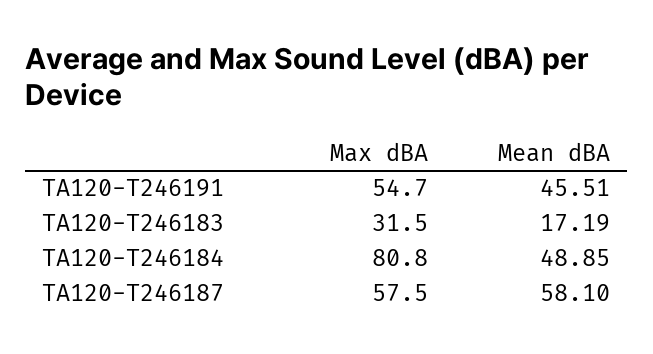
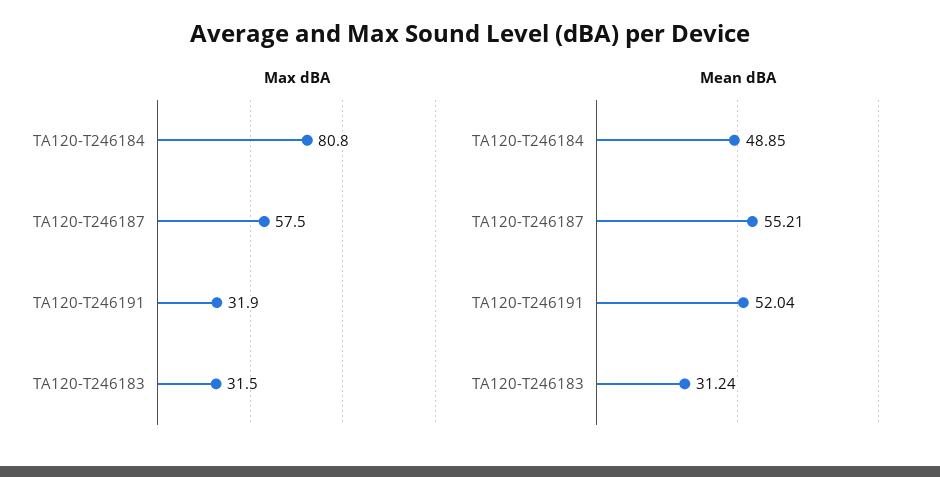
  {
    "Max dBA": {
-     "TA120-T246191": 54.7,
+     "TA120-T246191": 31.9,
      "TA120-T246183": 31.5,
      "TA120-T246184": 80.8,
      "TA120-T246187": 57.5
    },
    "Mean dBA": {
-     "TA120-T246191": 45.51,
+     "TA120-T246191": 52.04,
-     "TA120-T246183": 17.19,
+     "TA120-T246183": 31.24,
      "TA120-T246184": 48.85,
-     "TA120-T246187": 58.1
+     "TA120-T246187": 55.21
    }
  }

